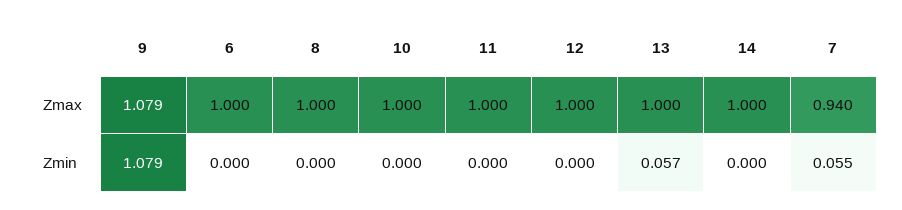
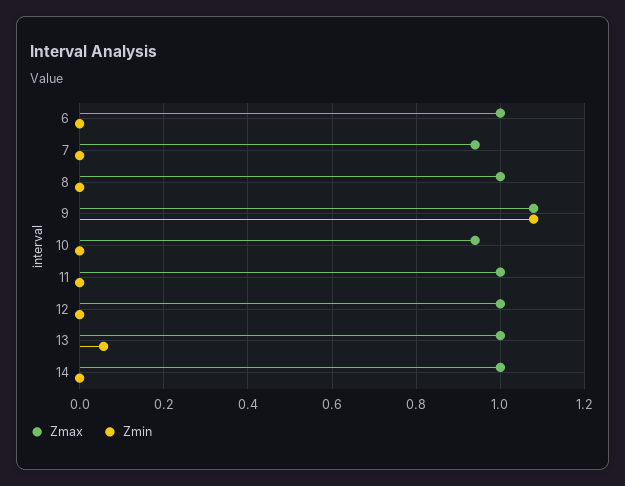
  {
    "Zmax": {
      "9": 1.079,
      "6": 1,
      "8": 1,
-     "10": 1,
+     "10": 0.94,
      "11": 1,
      "12": 1,
      "13": 1,
      "14": 1,
      "7": 0.94
    },
    "Zmin": {
      "9": 1.079,
      "6": 0,
      "8": 0,
      "10": 0,
      "11": 0,
      "12": 0,
      "13": 0.057,
      "14": 0,
-     "7": 0.055
+     "7": 0
    }
  }

